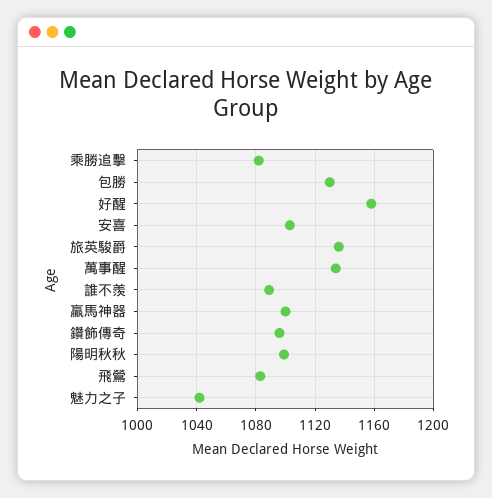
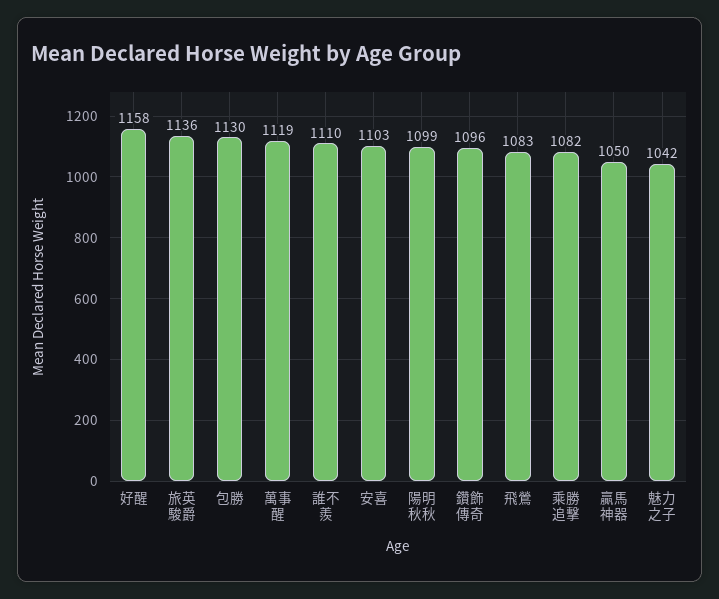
  {
    "乘勝追擊": 1082,
    "包勝": 1130,
    "好醒": 1158,
    "安喜": 1103,
    "旅英駿爵": 1136,
-   "萬事醒": 1135,
+   "萬事醒": 1119,
-   "誰不羨": 1090,
+   "誰不羨": 1110,
-   "贏馬神器": 1100,
+   "贏馬神器": 1050,
    "鑽飾傳奇": 1096,
    "陽明秋秋": 1099,
    "飛鶯": 1083,
    "魅力之子": 1042
  }

